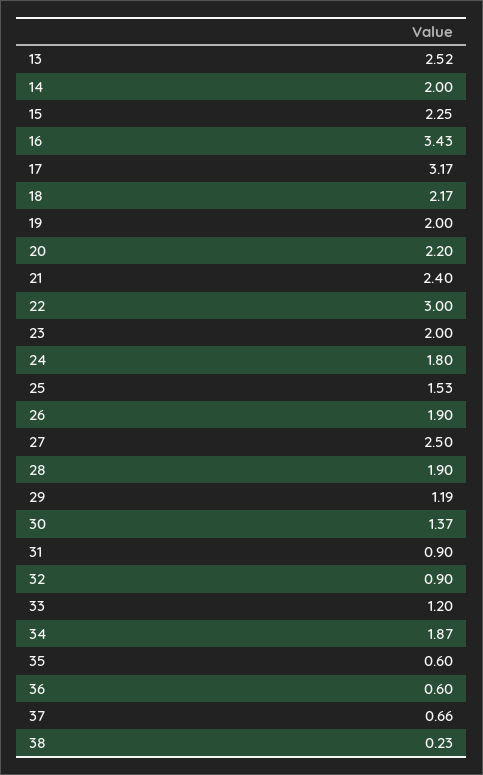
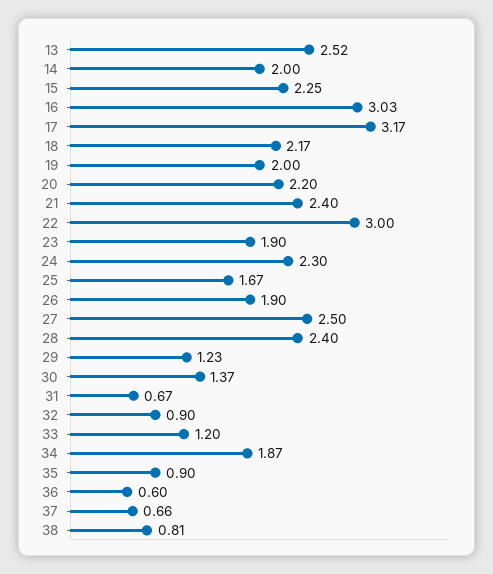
  {
    "13": 2.52,
    "14": 2,
    "15": 2.25,
-   "16": 3.43,
+   "16": 3.03,
    "17": 3.17,
    "18": 2.17,
    "19": 2,
    "20": 2.2,
    "21": 2.4,
    "22": 3,
-   "23": 2,
+   "23": 1.9,
-   "24": 1.8,
+   "24": 2.3,
-   "25": 1.53,
+   "25": 1.67,
    "26": 1.9,
    "27": 2.5,
-   "28": 1.9,
+   "28": 2.4,
-   "29": 1.19,
+   "29": 1.23,
    "30": 1.37,
-   "31": 0.9,
+   "31": 0.67,
    "32": 0.9,
    "33": 1.2,
    "34": 1.87,
-   "35": 0.6,
+   "35": 0.9,
    "36": 0.6,
    "37": 0.66,
-   "38": 0.23
+   "38": 0.81
  }

